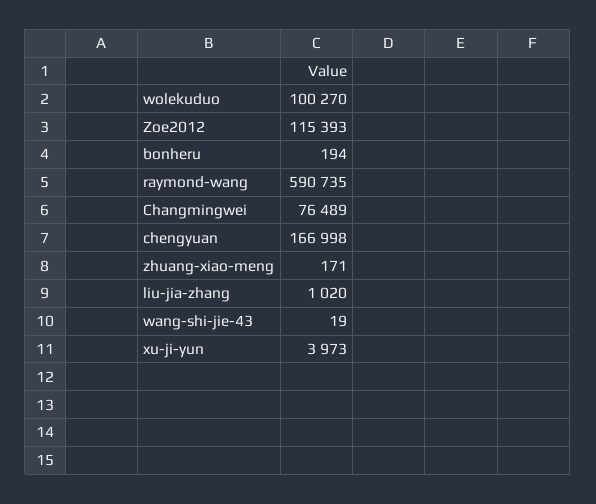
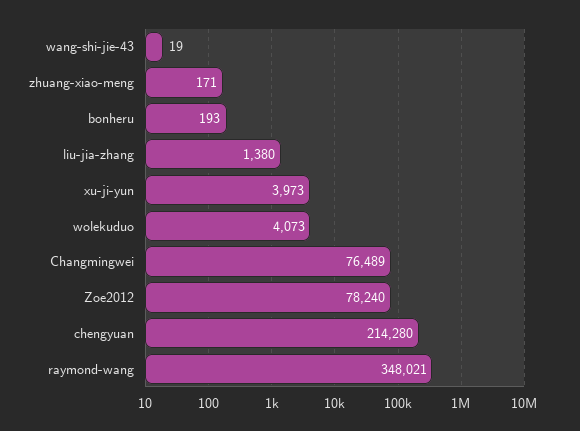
  {
-   "wolekuduo": 100270,
+   "wolekuduo": 4073,
-   "Zoe2012": 115393,
+   "Zoe2012": 78240,
-   "bonheru": 194,
+   "bonheru": 193,
-   "raymond-wang": 590735,
+   "raymond-wang": 348021,
    "Changmingwei": 76489,
-   "chengyuan": 166998,
+   "chengyuan": 214280,
    "zhuang-xiao-meng": 171,
-   "liu-jia-zhang": 1020,
+   "liu-jia-zhang": 1380,
    "wang-shi-jie-43": 19,
    "xu-ji-yun": 3973
  }

